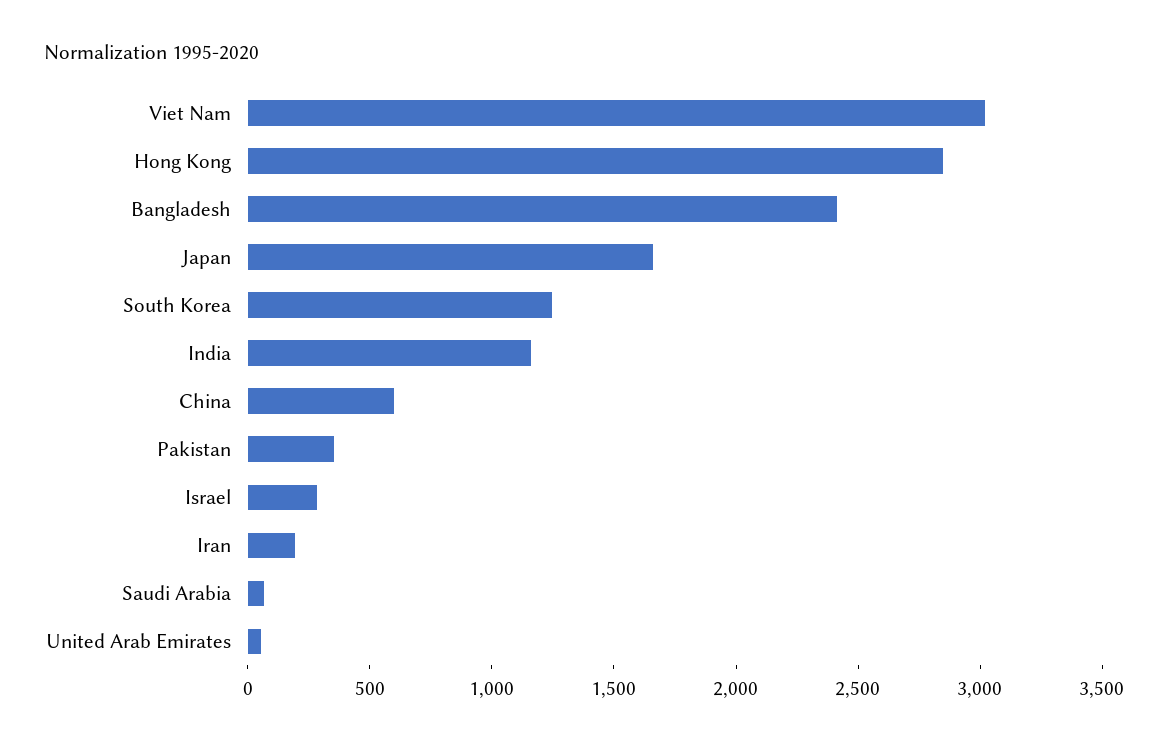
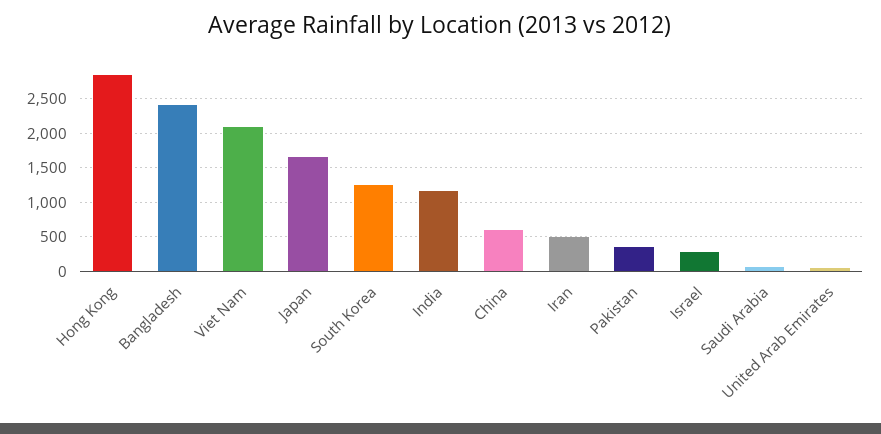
  {
-   "Viet Nam": 3000,
+   "Viet Nam": 2100,
    "Hong Kong": 2800,
    "Bangladesh": 2400,
    "Japan": 1700,
    "South Korea": 1200,
    "India": 1200,
    "China": 600,
    "Pakistan": 400,
    "Israel": 300,
-   "Iran": 200,
+   "Iran": 500,
    "Saudi Arabia": 100,
    "United Arab Emirates": 100
  }

